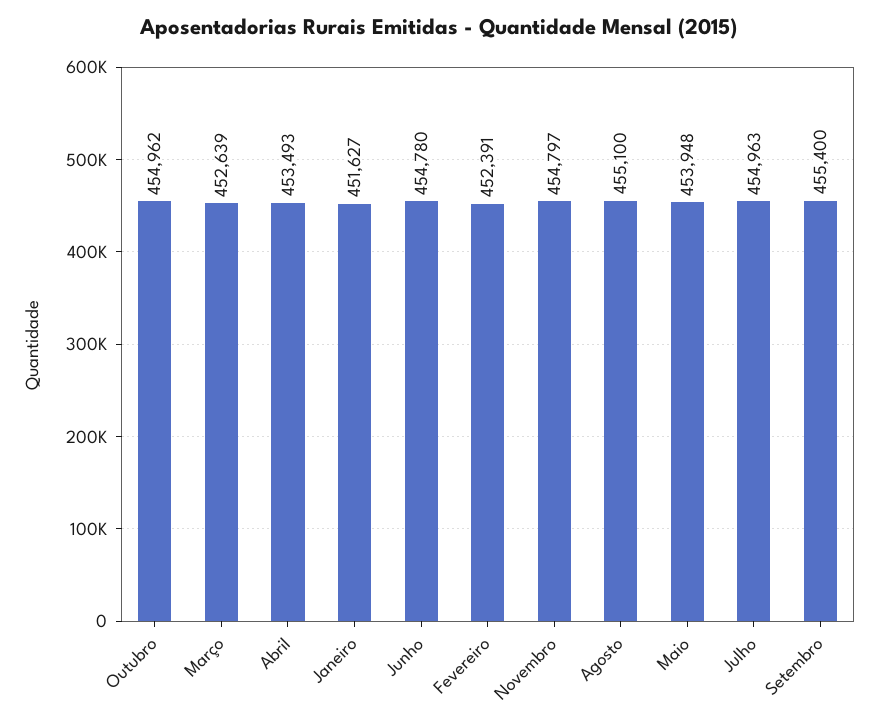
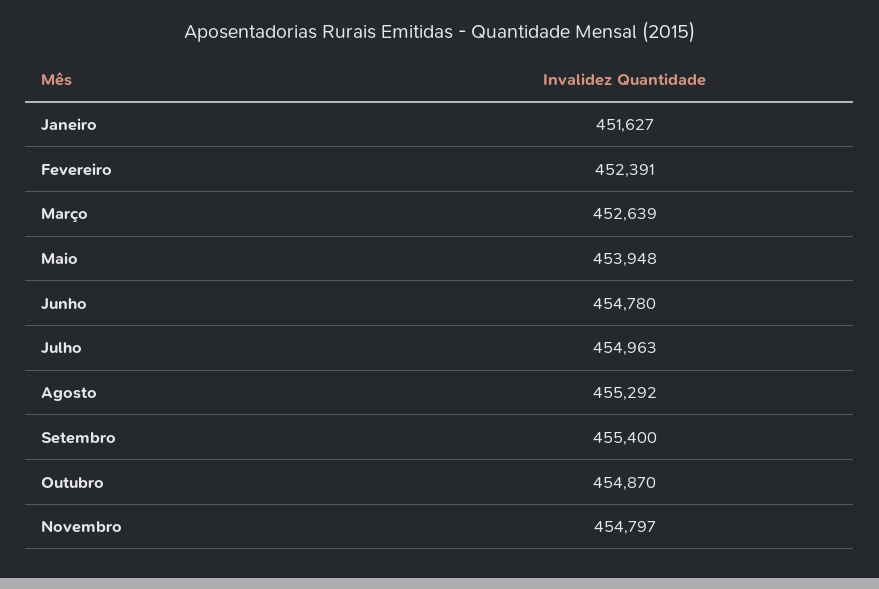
  {
-   "Outubro": 454962,
+   "Outubro": 454870,
    "Março": 452639,
-   "Abril": 453493,
    "Janeiro": 451627,
    "Junho": 454780,
    "Fevereiro": 452391,
    "Novembro": 454797,
-   "Agosto": 455100,
+   "Agosto": 455292,
    "Maio": 453948,
    "Julho": 454963,
    "Setembro": 455400
  }

